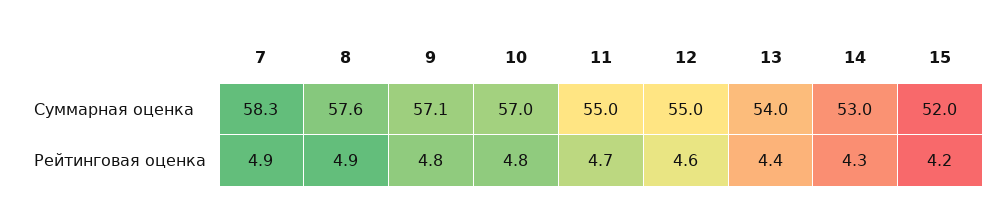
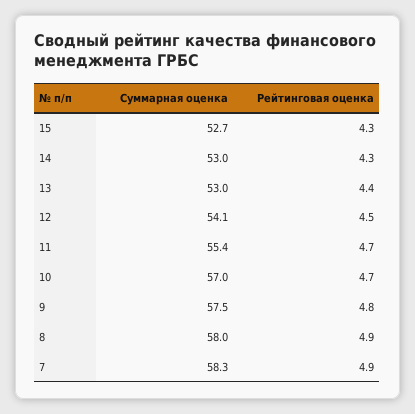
  {
    "7": {
      "Суммарная оценка": 58.3,
      "Рейтинговая оценка": 4.9
    },
    "8": {
-     "Суммарная оценка": 57.6,
+     "Суммарная оценка": 58,
      "Рейтинговая оценка": 4.9
    },
    "9": {
-     "Суммарная оценка": 57.1,
+     "Суммарная оценка": 57.5,
      "Рейтинговая оценка": 4.8
    },
    "10": {
      "Суммарная оценка": 57,
-     "Рейтинговая оценка": 4.8
+     "Рейтинговая оценка": 4.7
    },
    "11": {
-     "Суммарная оценка": 55,
+     "Суммарная оценка": 55.4,
      "Рейтинговая оценка": 4.7
    },
    "12": {
-     "Суммарная оценка": 55,
+     "Суммарная оценка": 54.1,
-     "Рейтинговая оценка": 4.6
+     "Рейтинговая оценка": 4.5
    },
    "13": {
-     "Суммарная оценка": 54,
+     "Суммарная оценка": 53,
      "Рейтинговая оценка": 4.4
    },
    "14": {
      "Суммарная оценка": 53,
      "Рейтинговая оценка": 4.3
    },
    "15": {
-     "Суммарная оценка": 52,
+     "Суммарная оценка": 52.7,
-     "Рейтинговая оценка": 4.2
+     "Рейтинговая оценка": 4.3
    }
  }

